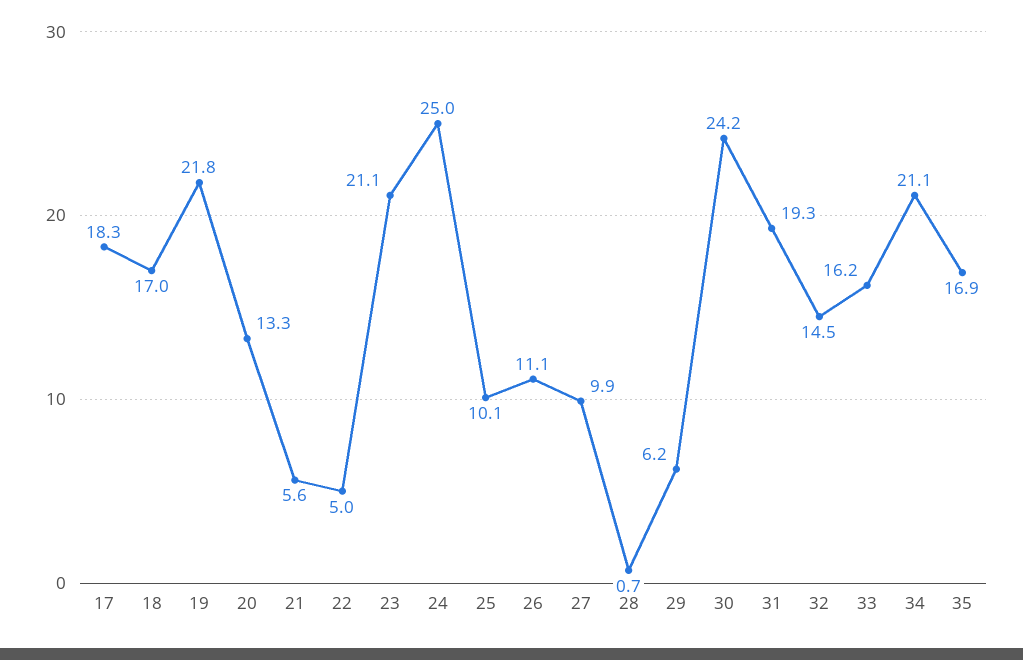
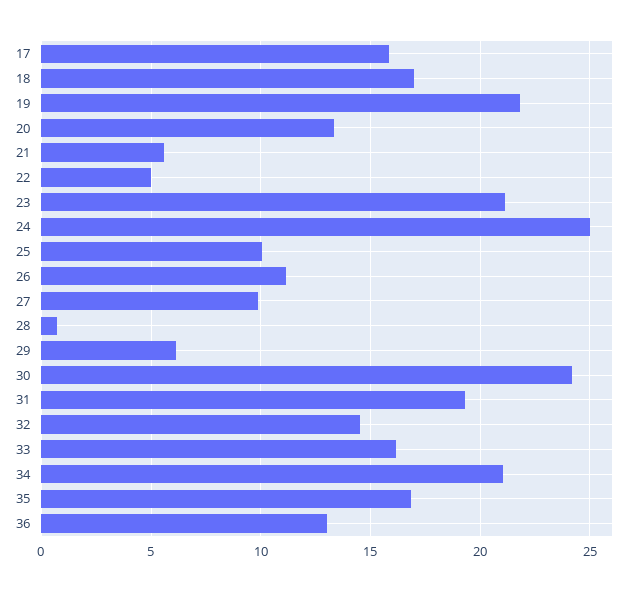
  {
-   "17": 18.3,
+   "17": 16,
    "18": 17,
    "19": 21.8,
    "20": 13.3,
    "21": 5.6,
    "22": 5,
    "23": 21.1,
    "24": 25,
    "25": 10.1,
    "26": 11.1,
    "27": 9.9,
    "28": 0.7,
    "29": 6.2,
    "30": 24.2,
    "31": 19.3,
    "32": 14.5,
    "33": 16.2,
    "34": 21.1,
-   "35": 16.9
+   "35": 16.9,
+   "36": 13
  }

